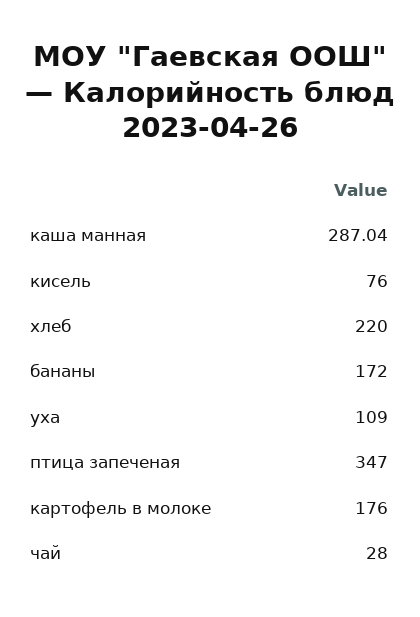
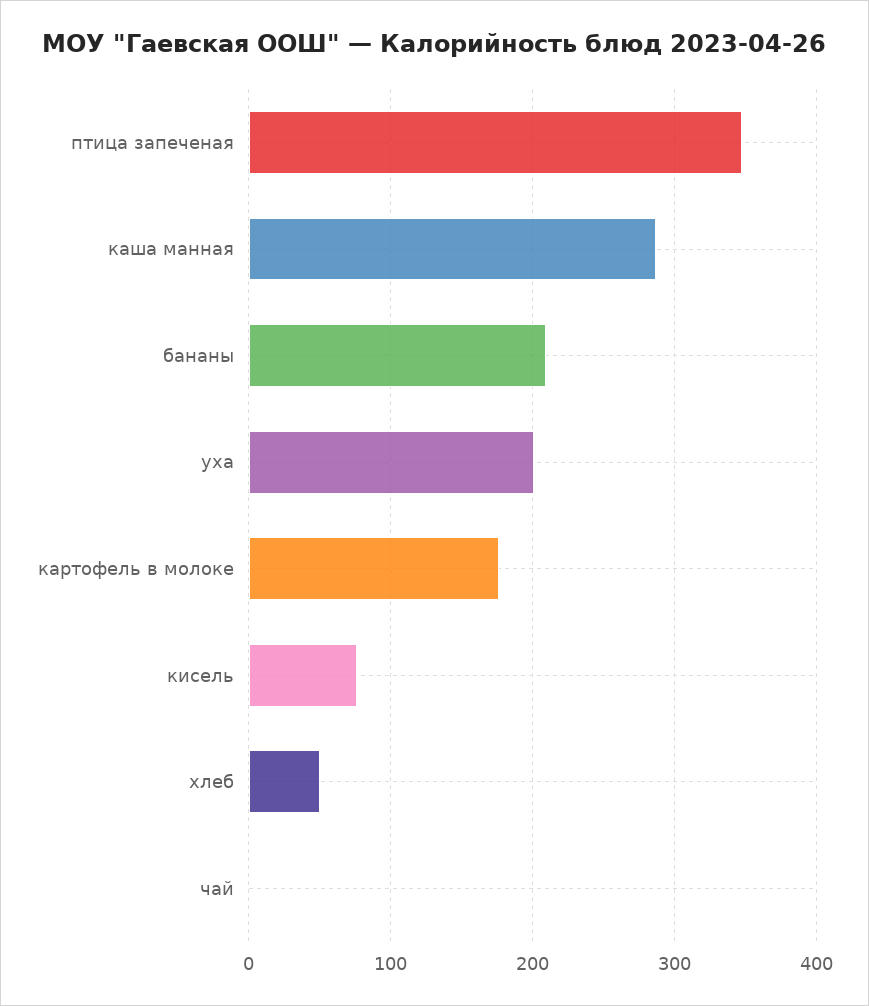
  {
    "каша манная": 287.04,
    "кисель": 76,
-   "хлеб": 220,
+   "хлеб": 50,
-   "бананы": 172,
+   "бананы": 210,
-   "уха": 109,
+   "уха": 200,
    "птица запеченая": 347,
    "картофель в молоке": 176,
-   "чай": 28
+   "чай": 0
  }

